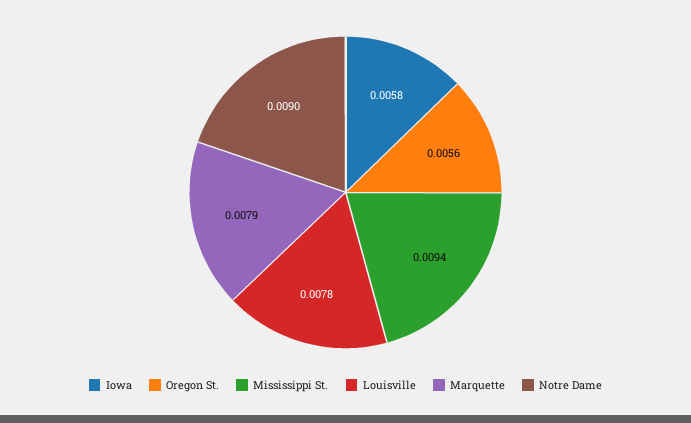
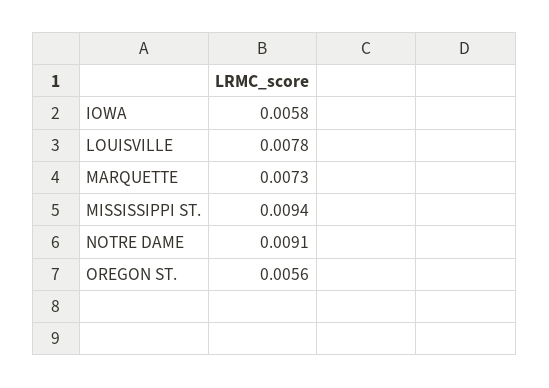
  {
    "Iowa": 0.0058,
    "Oregon St.": 0.0056,
    "Mississippi St.": 0.0094,
    "Louisville": 0.0078,
-   "Marquette": 0.0079,
+   "Marquette": 0.0073,
-   "Notre Dame": 0.009
+   "Notre Dame": 0.0091
  }

